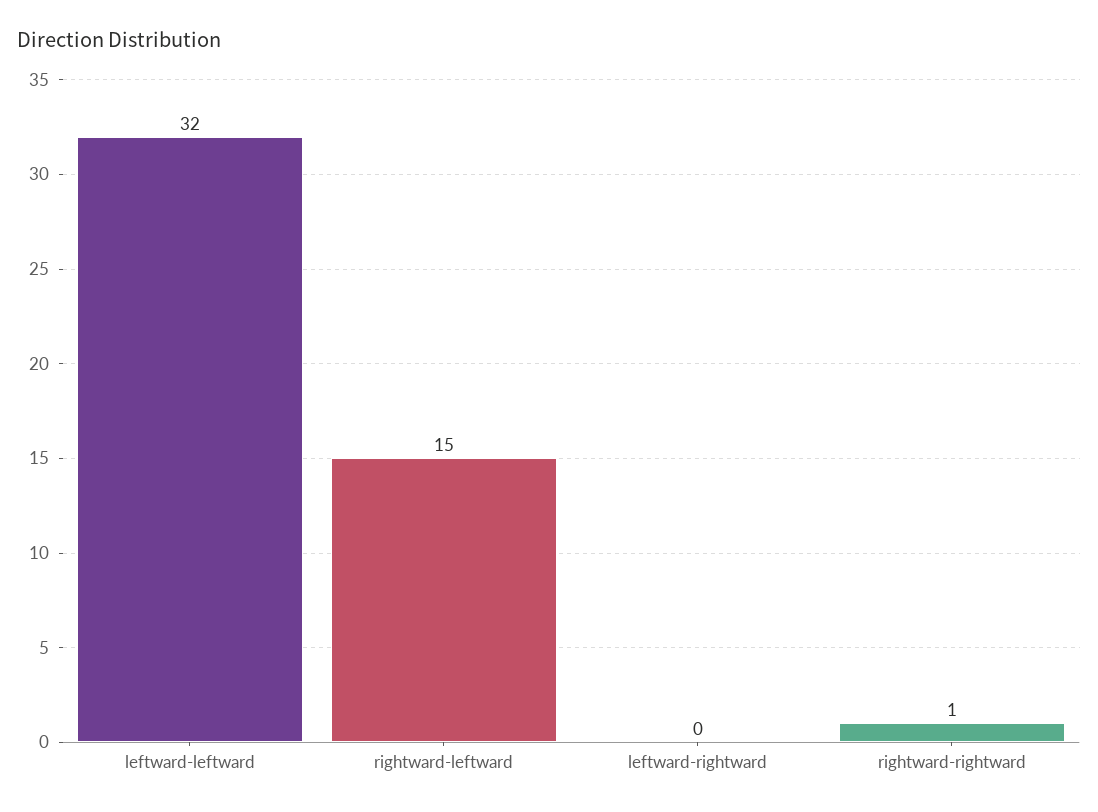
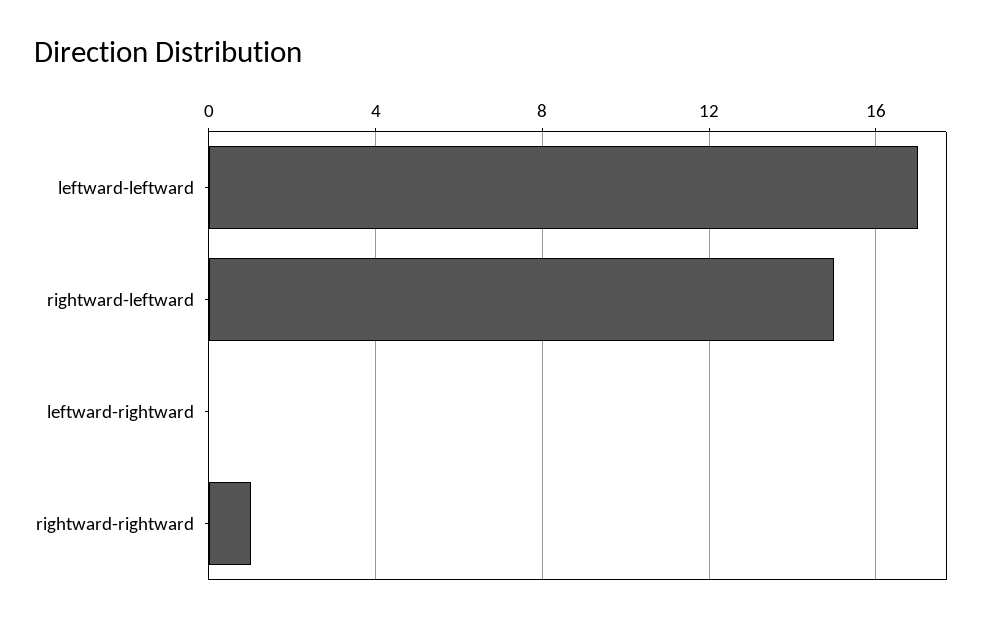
  {
-   "leftward-leftward": 32,
+   "leftward-leftward": 17,
    "rightward-leftward": 15,
    "leftward-rightward": 0,
    "rightward-rightward": 1
  }

